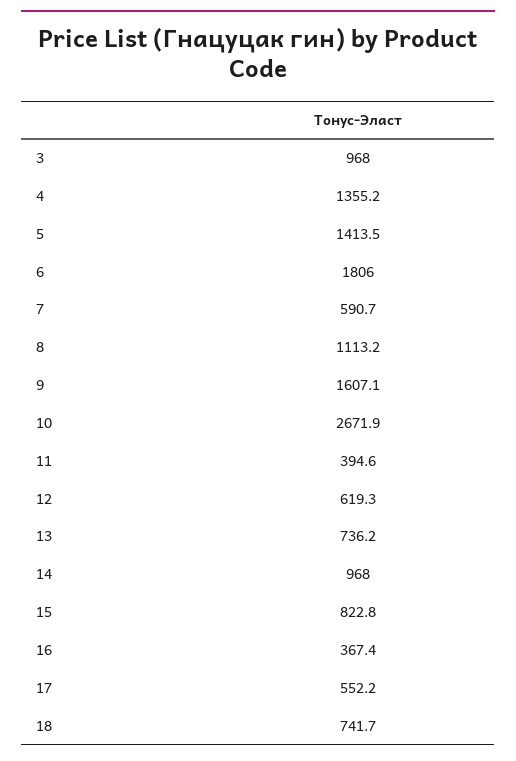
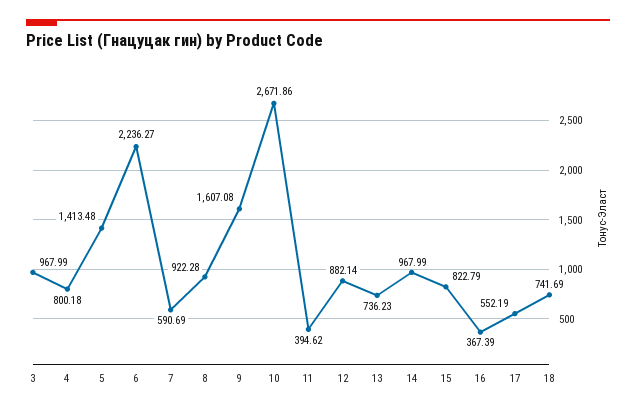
  {
    "3": 967.99,
-   "4": 1355.2,
+   "4": 800.18,
    "5": 1413.48,
-   "6": 1806,
+   "6": 2236.27,
    "7": 590.69,
-   "8": 1113.2,
+   "8": 922.28,
    "9": 1607.08,
    "10": 2671.86,
    "11": 394.62,
-   "12": 619.3,
+   "12": 882.14,
    "13": 736.23,
    "14": 967.99,
    "15": 822.79,
    "16": 367.39,
    "17": 552.19,
    "18": 741.69
  }

